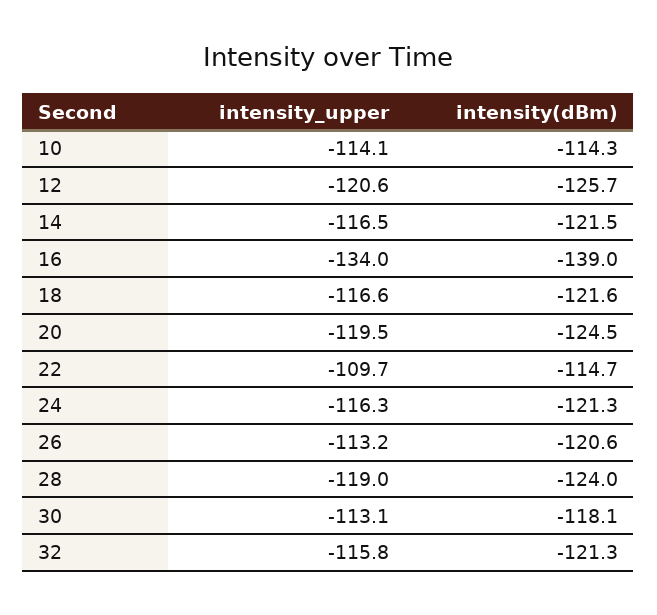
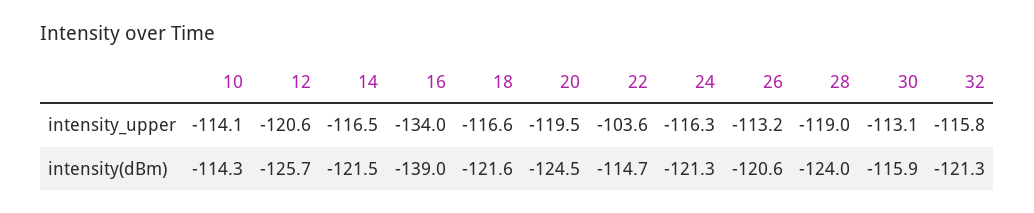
  {
    "intensity_upper": {
      "10": -114.1,
      "12": -120.6,
      "14": -116.5,
      "16": -134,
      "18": -116.6,
      "20": -119.5,
-     "22": -109.7,
+     "22": -103.6,
      "24": -116.3,
      "26": -113.2,
      "28": -119,
      "30": -113.1,
      "32": -115.8
    },
    "intensity(dBm)": {
      "10": -114.3,
      "12": -125.7,
      "14": -121.5,
      "16": -139,
      "18": -121.6,
      "20": -124.5,
      "22": -114.7,
      "24": -121.3,
      "26": -120.6,
      "28": -124,
-     "30": -118.1,
+     "30": -115.9,
      "32": -121.3
    }
  }

